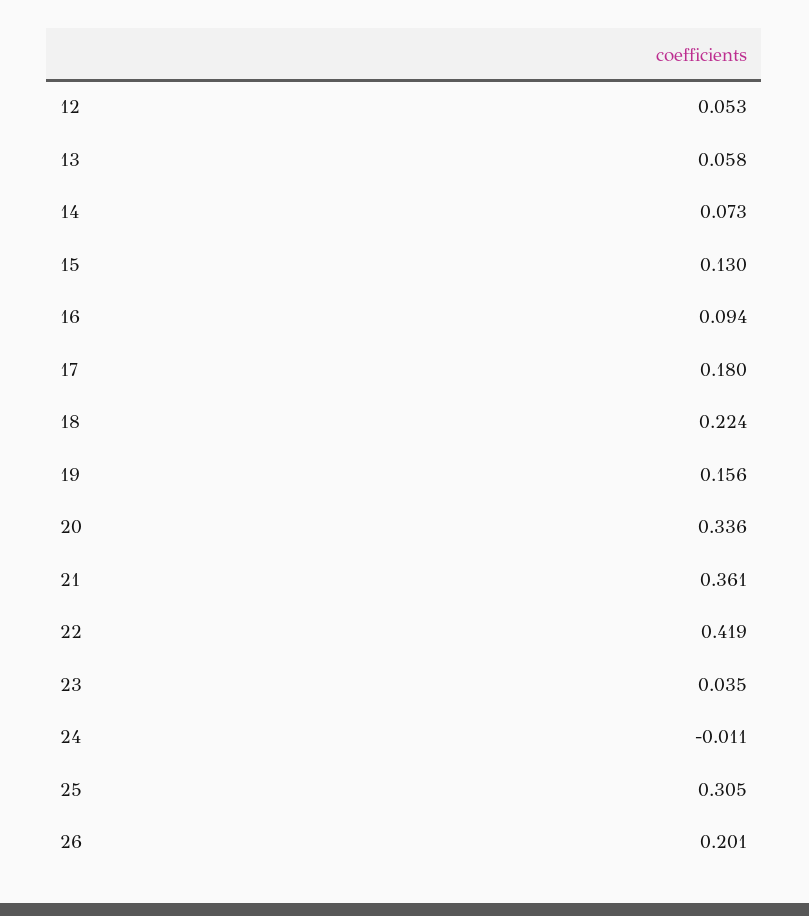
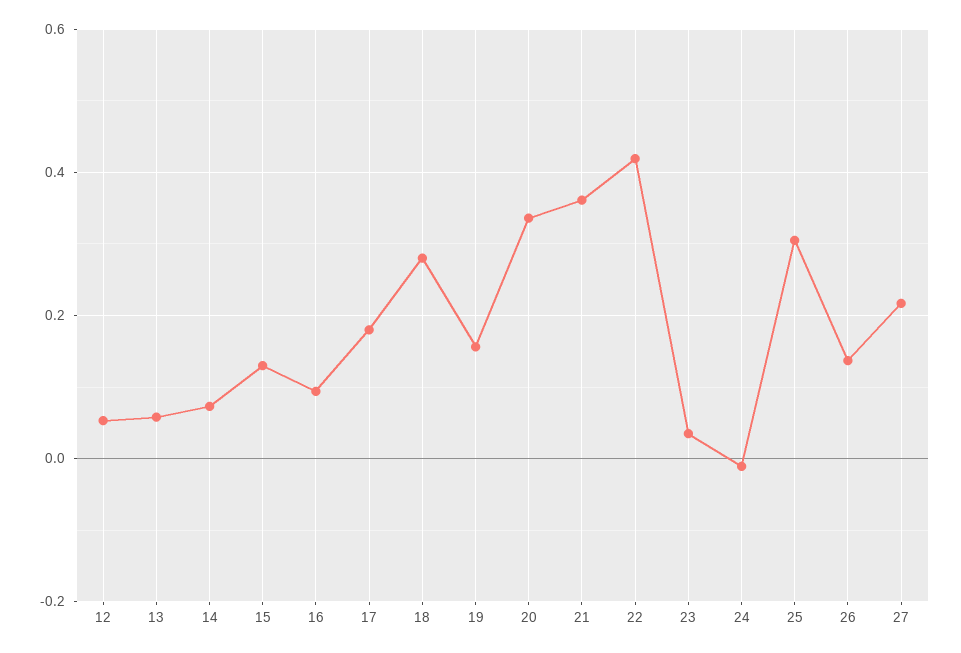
  {
    "12": 0.053,
    "13": 0.058,
    "14": 0.073,
    "15": 0.13,
    "16": 0.094,
    "17": 0.18,
-   "18": 0.224,
+   "18": 0.28,
    "19": 0.156,
    "20": 0.336,
    "21": 0.361,
    "22": 0.419,
    "23": 0.035,
    "24": -0.011,
    "25": 0.305,
-   "26": 0.201
+   "26": 0.14,
+   "27": 0.22
  }

